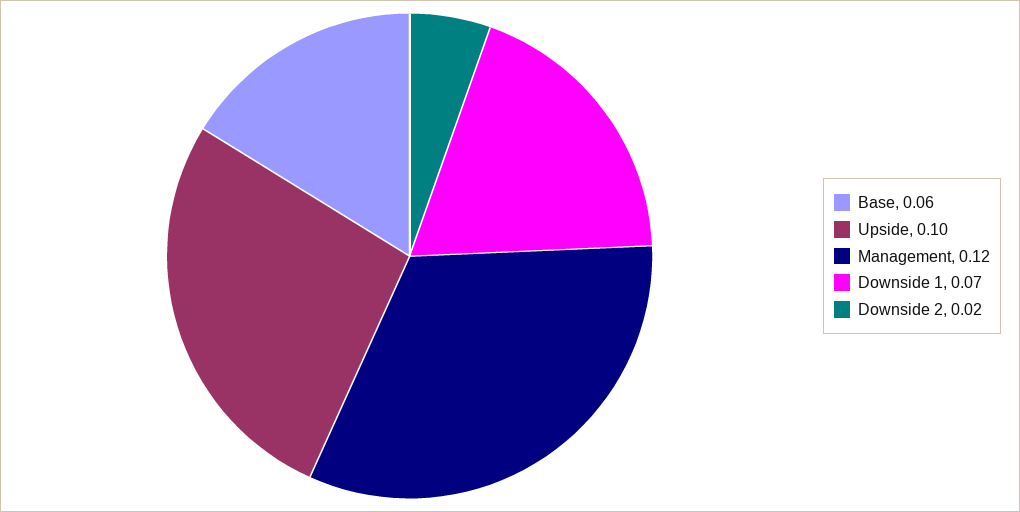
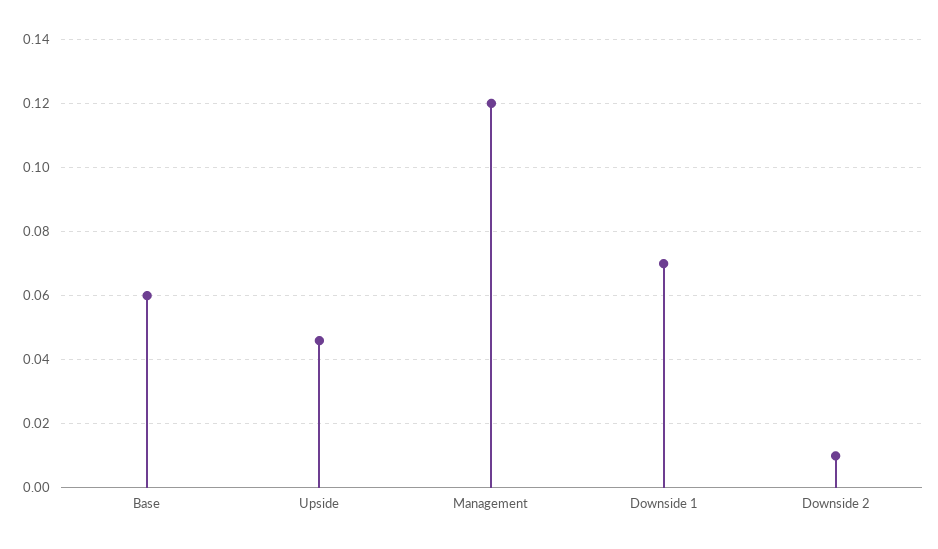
  {
    "Base": 0.06,
-   "Upside": 0.1,
+   "Upside": 0.045,
    "Management": 0.12,
    "Downside 1": 0.07,
-   "Downside 2": 0.02
+   "Downside 2": 0.01
  }

